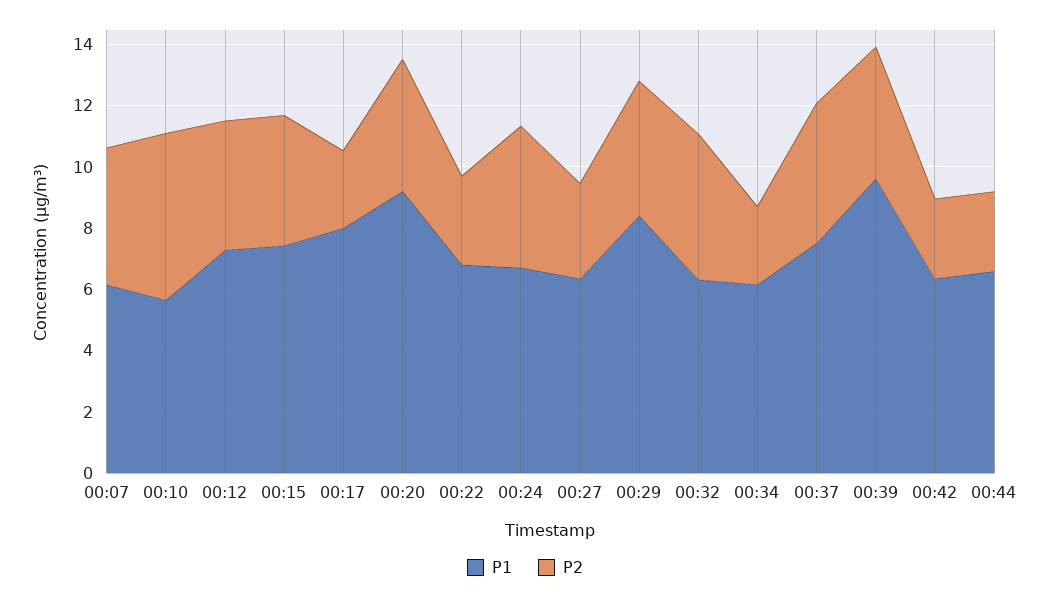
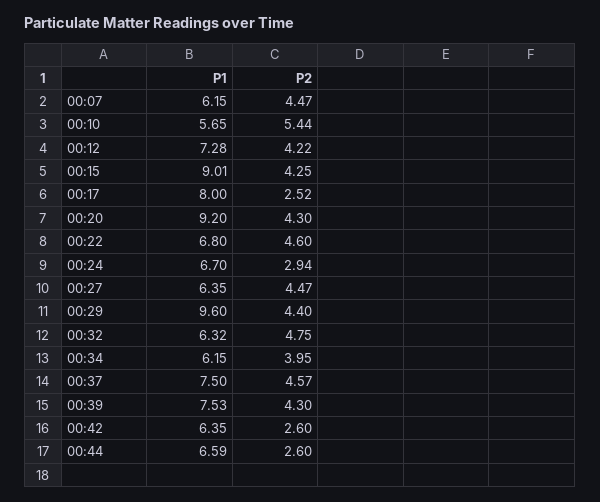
  {
    "P1": {
      "00:07": 6.15,
      "00:10": 5.65,
      "00:12": 7.28,
-     "00:15": 7.5,
+     "00:15": 9.01,
      "00:17": 8,
      "00:20": 9.2,
      "00:22": 6.8,
      "00:24": 6.7,
      "00:27": 6.35,
-     "00:29": 8.5,
+     "00:29": 9.6,
      "00:32": 6.32,
      "00:34": 6.15,
      "00:37": 7.5,
-     "00:39": 9.5,
+     "00:39": 7.53,
      "00:42": 6.35,
      "00:44": 6.59
    },
    "P2": {
      "00:07": 4.47,
      "00:10": 5.44,
      "00:12": 4.22,
      "00:15": 4.25,
      "00:17": 2.52,
      "00:20": 4.3,
-     "00:22": 3,
+     "00:22": 4.6,
-     "00:24": 4.5,
+     "00:24": 2.94,
-     "00:27": 3,
+     "00:27": 4.47,
      "00:29": 4.4,
      "00:32": 4.75,
-     "00:34": 2.5,
+     "00:34": 3.95,
      "00:37": 4.57,
      "00:39": 4.3,
      "00:42": 2.6,
      "00:44": 2.6
    }
  }

